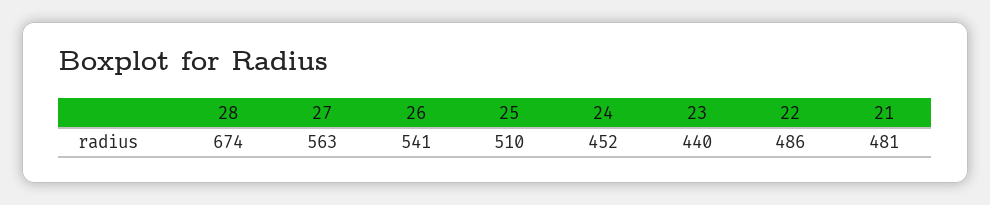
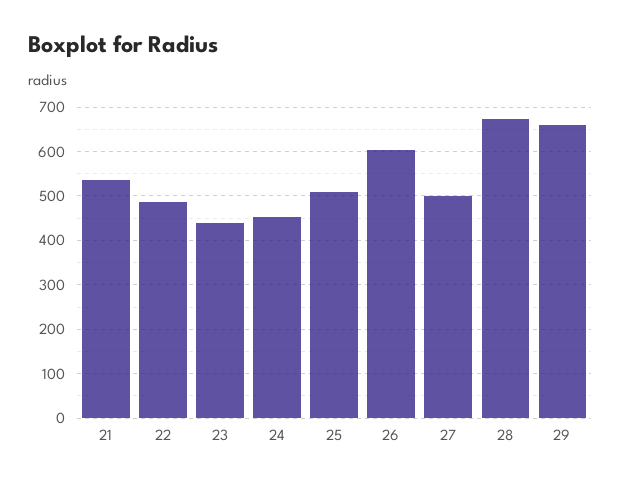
  {
    "28": 674,
-   "27": 563,
+   "27": 500,
-   "26": 541,
+   "26": 600,
    "25": 510,
    "24": 452,
    "23": 440,
    "22": 486,
-   "21": 481
+   "21": 540,
+   "29": 660
  }

